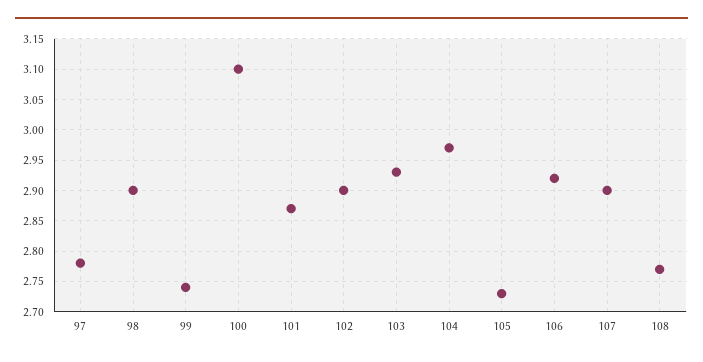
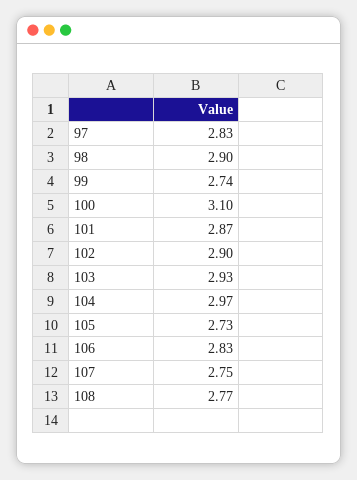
  {
-   "97": 2.78,
+   "97": 2.83,
    "98": 2.9,
    "99": 2.74,
    "100": 3.1,
    "101": 2.87,
    "102": 2.9,
    "103": 2.93,
    "104": 2.97,
    "105": 2.73,
-   "106": 2.92,
+   "106": 2.83,
-   "107": 2.9,
+   "107": 2.75,
    "108": 2.77
  }

